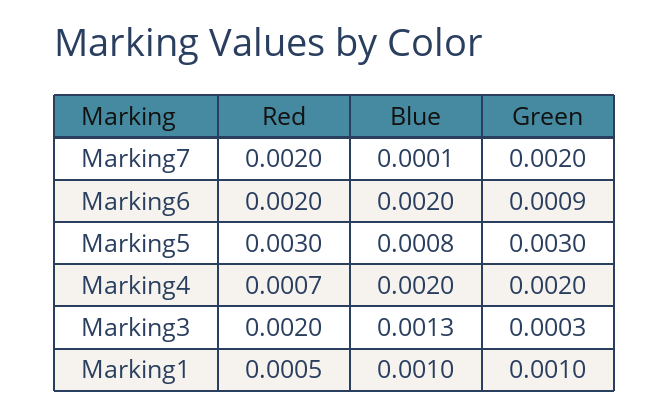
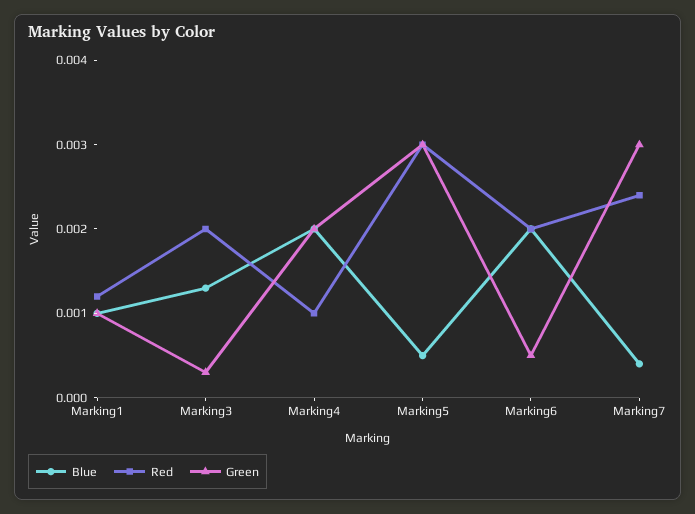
  {
    "Red": {
-     "Marking7": 0.002,
+     "Marking7": 0.0024,
      "Marking6": 0.002,
      "Marking5": 0.003,
-     "Marking4": 0.0007,
+     "Marking4": 0.001,
      "Marking3": 0.002,
-     "Marking1": 0.0005
+     "Marking1": 0.0012
    },
    "Blue": {
-     "Marking7": 0.0001,
+     "Marking7": 0.0004,
      "Marking6": 0.002,
-     "Marking5": 0.0008,
+     "Marking5": 0.0005,
      "Marking4": 0.002,
      "Marking3": 0.0013,
      "Marking1": 0.001
    },
    "Green": {
-     "Marking7": 0.002,
+     "Marking7": 0.003,
-     "Marking6": 0.0009,
+     "Marking6": 0.0005,
      "Marking5": 0.003,
      "Marking4": 0.002,
      "Marking3": 0.0003,
      "Marking1": 0.001
    }
  }

